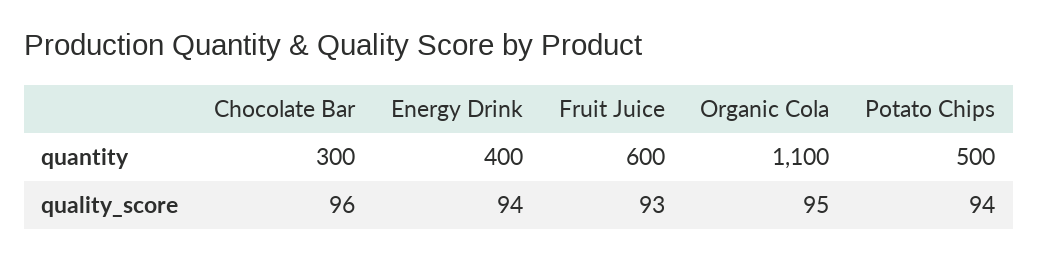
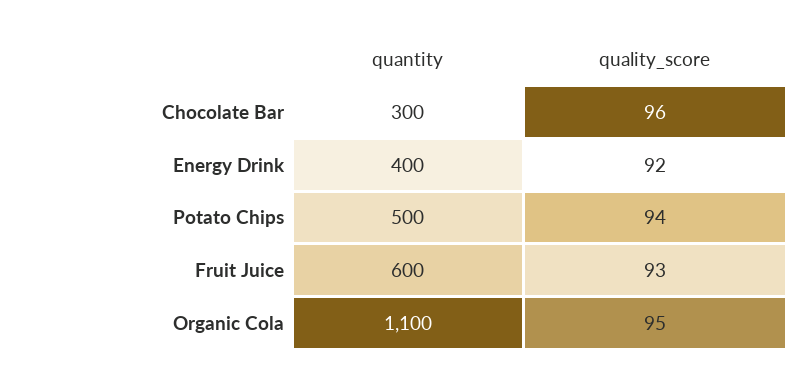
  {
    "Chocolate Bar": {
      "quantity": 300,
      "quality_score": 96
    },
    "Energy Drink": {
      "quantity": 400,
-     "quality_score": 94
+     "quality_score": 92
    },
    "Fruit Juice": {
      "quantity": 600,
      "quality_score": 93
    },
    "Organic Cola": {
      "quantity": 1100,
      "quality_score": 95
    },
    "Potato Chips": {
      "quantity": 500,
      "quality_score": 94
    }
  }

